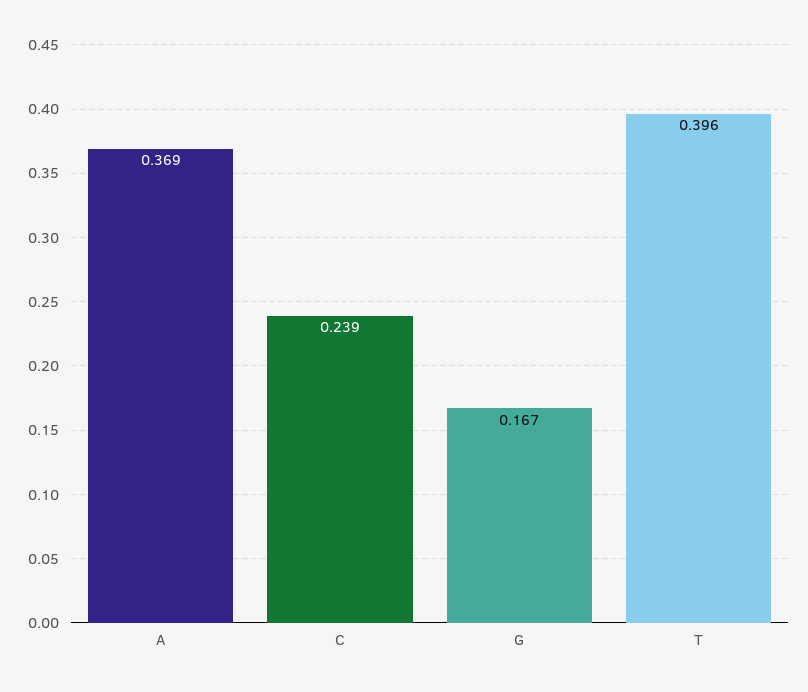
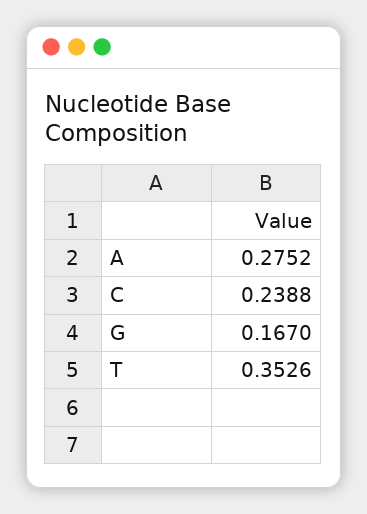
  {
-   "A": 0.369,
+   "A": 0.2752,
    "C": 0.2388,
    "G": 0.167,
-   "T": 0.396
+   "T": 0.3526
  }

